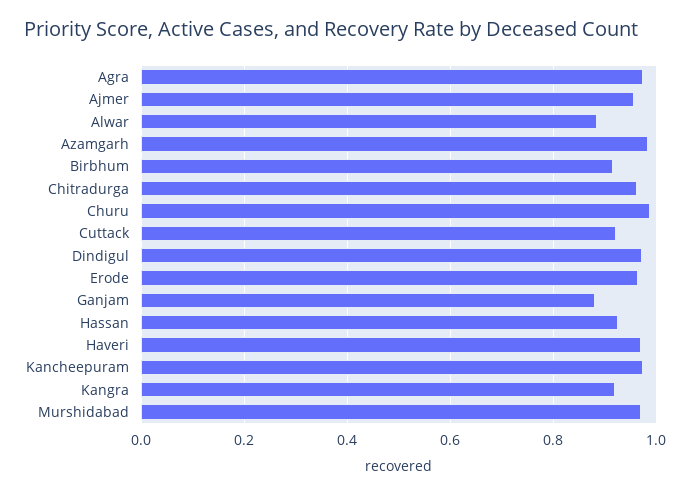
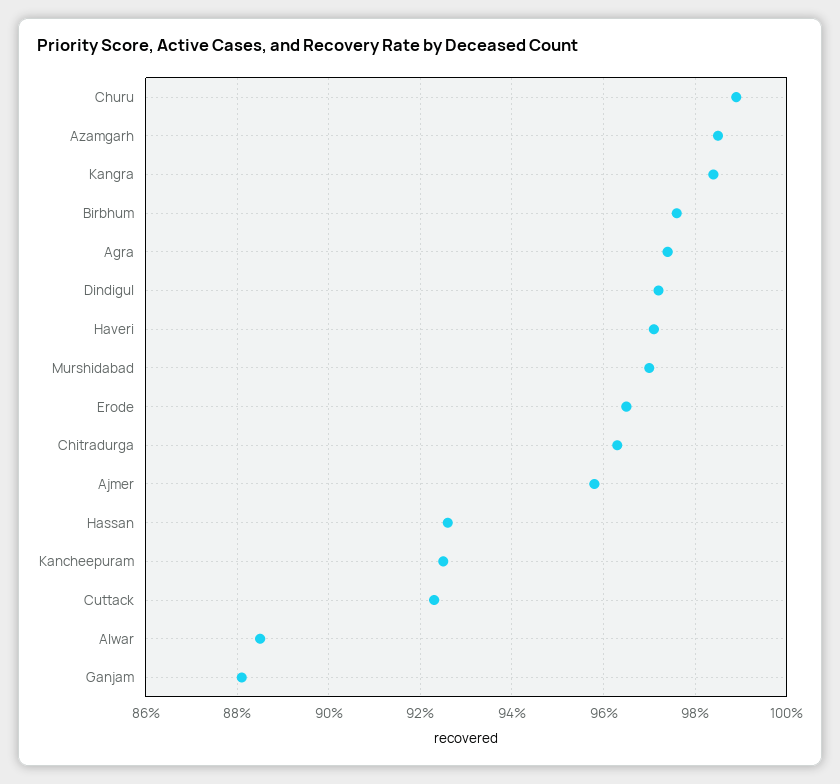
  {
    "Agra": 0.975,
    "Ajmer": 0.96,
    "Alwar": 0.885,
    "Azamgarh": 0.985,
-   "Birbhum": 0.92,
+   "Birbhum": 0.975,
    "Chitradurga": 0.965,
    "Churu": 0.99,
    "Cuttack": 0.925,
    "Dindigul": 0.97,
    "Erode": 0.965,
    "Ganjam": 0.88,
    "Hassan": 0.925,
    "Haveri": 0.97,
-   "Kancheepuram": 0.98,
+   "Kancheepuram": 0.925,
-   "Kangra": 0.92,
+   "Kangra": 0.985,
    "Murshidabad": 0.97
  }

